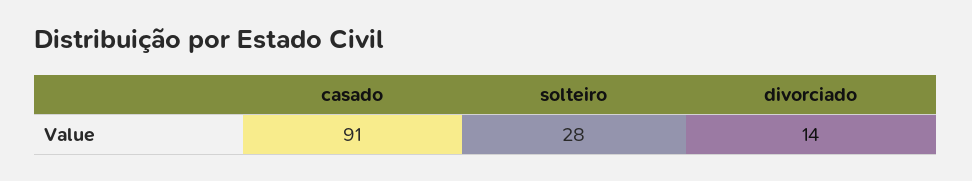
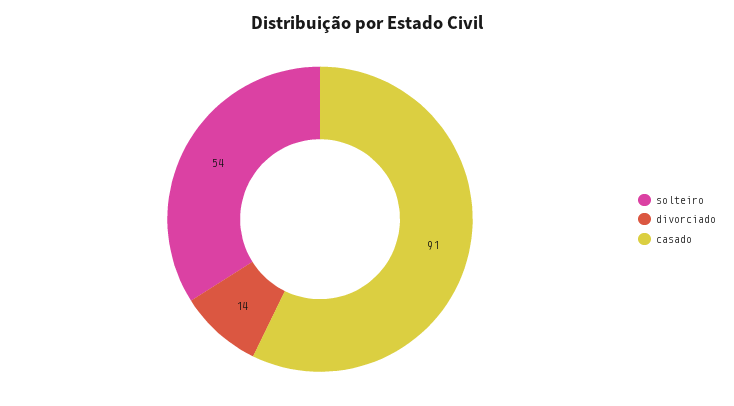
  {
    "casado": 91,
-   "solteiro": 28,
+   "solteiro": 54,
    "divorciado": 14
  }

